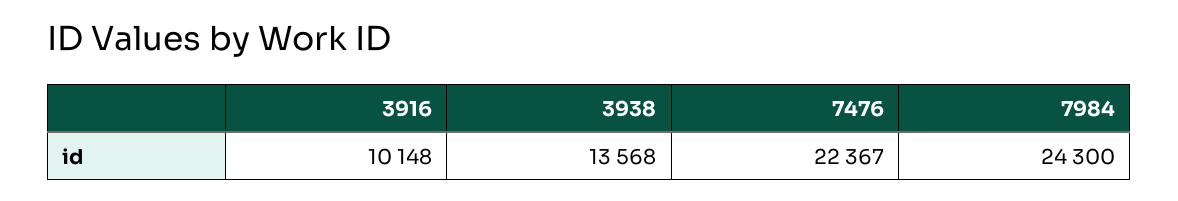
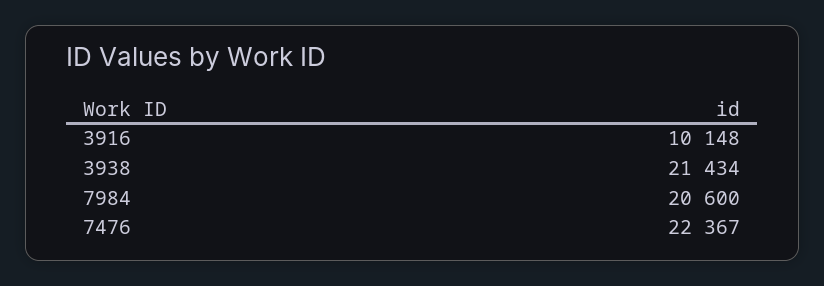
  {
    "3916": 10148,
-   "3938": 13568,
+   "3938": 21434,
    "7476": 22367,
-   "7984": 24300
+   "7984": 20600
  }

